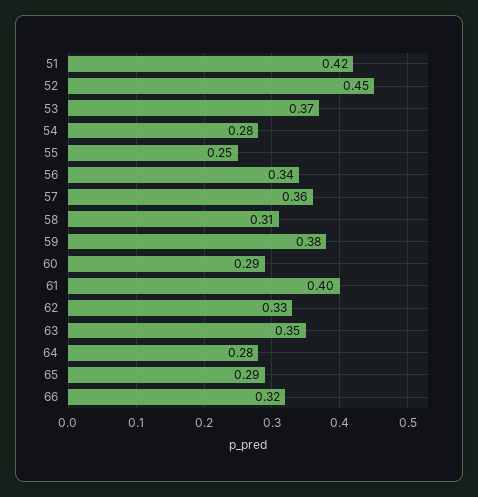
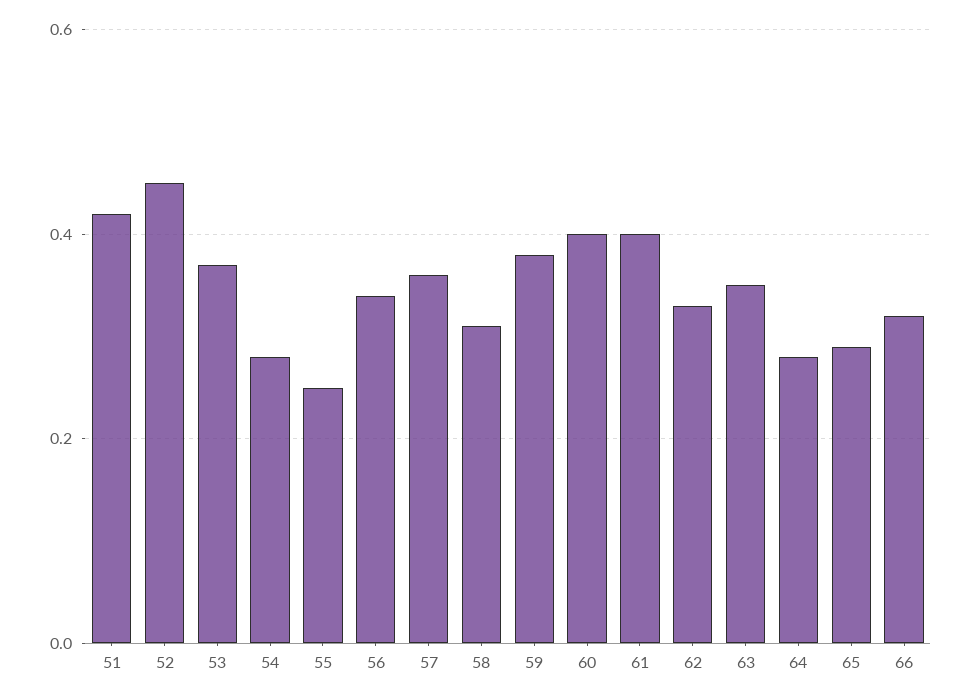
  {
    "51": 0.42,
    "52": 0.45,
    "53": 0.37,
    "54": 0.28,
    "55": 0.25,
    "56": 0.34,
    "57": 0.36,
    "58": 0.31,
    "59": 0.38,
-   "60": 0.29,
+   "60": 0.4,
    "61": 0.4,
    "62": 0.33,
    "63": 0.35,
    "64": 0.28,
    "65": 0.29,
    "66": 0.32
  }

